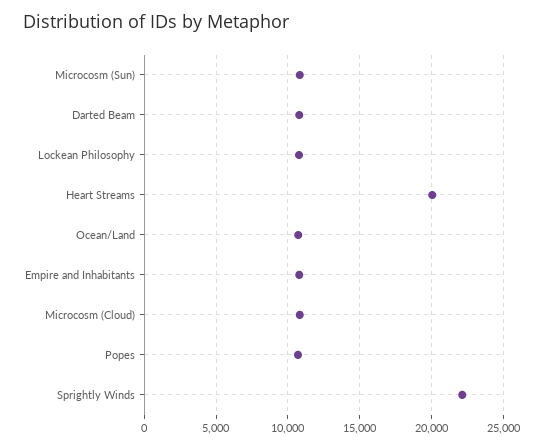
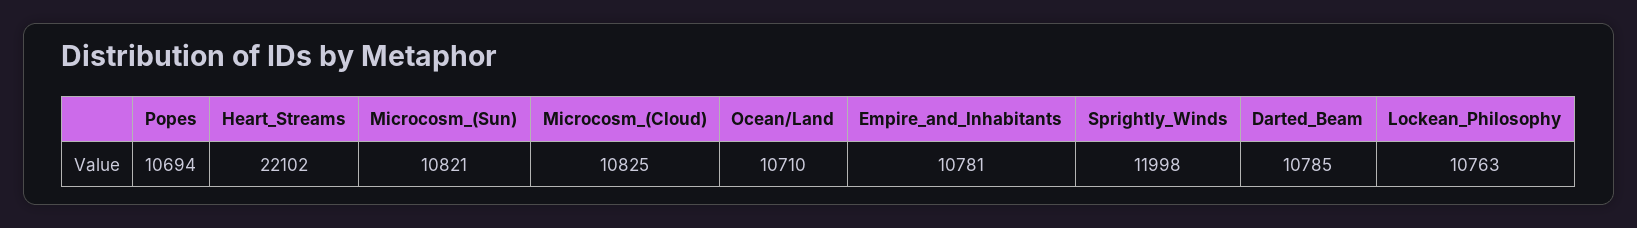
  {
    "Microcosm (Sun)": 10821,
    "Darted Beam": 10785,
    "Lockean Philosophy": 10763,
-   "Heart Streams": 20000,
+   "Heart Streams": 22102,
    "Ocean/Land": 10710,
    "Empire and Inhabitants": 10781,
    "Microcosm (Cloud)": 10825,
    "Popes": 10694,
-   "Sprightly Winds": 22000
+   "Sprightly Winds": 11998
  }

